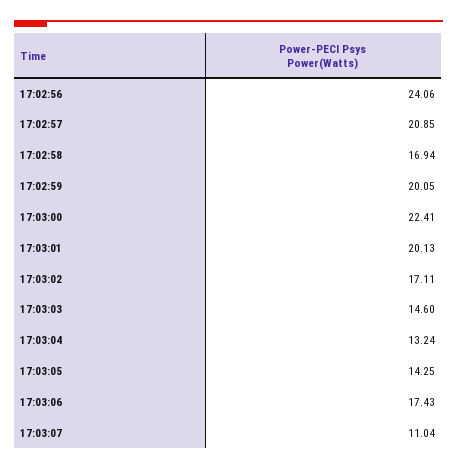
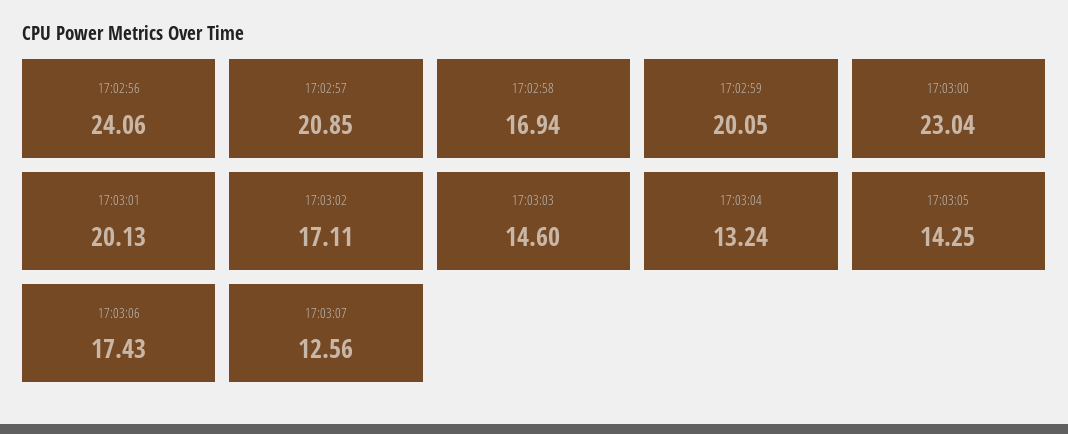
  {
    "17:02:56": 24.06,
    "17:02:57": 20.85,
    "17:02:58": 16.94,
    "17:02:59": 20.05,
-   "17:03:00": 22.41,
+   "17:03:00": 23.04,
    "17:03:01": 20.13,
    "17:03:02": 17.11,
    "17:03:03": 14.6,
    "17:03:04": 13.24,
    "17:03:05": 14.25,
    "17:03:06": 17.43,
-   "17:03:07": 11.04
+   "17:03:07": 12.56
  }

